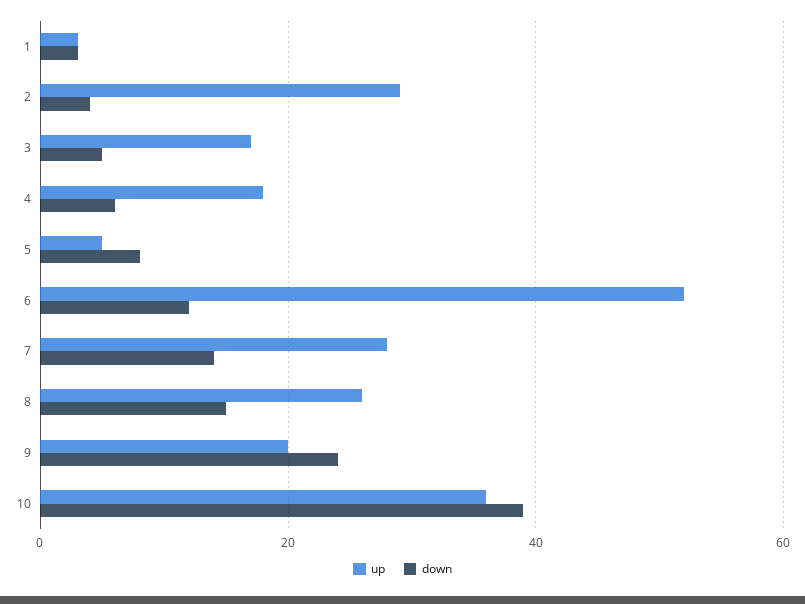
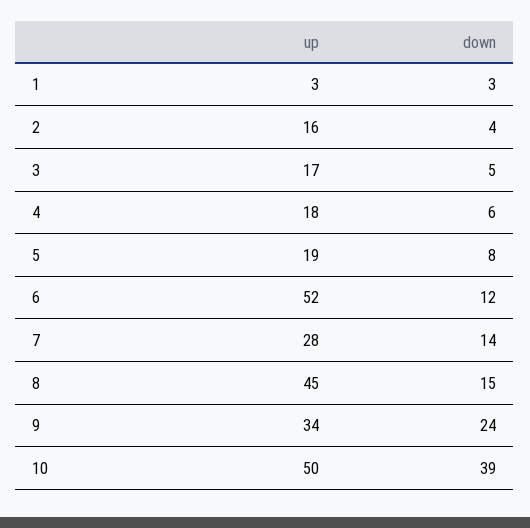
  {
    "up": {
      "1": 3,
-     "2": 30,
+     "2": 16,
      "3": 17,
      "4": 18,
-     "5": 5,
+     "5": 19,
      "6": 52,
      "7": 28,
-     "8": 25,
+     "8": 45,
-     "9": 20,
+     "9": 34,
-     "10": 35
+     "10": 50
    },
    "down": {
      "1": 3,
      "2": 4,
      "3": 5,
      "4": 6,
      "5": 8,
      "6": 12,
      "7": 14,
      "8": 15,
      "9": 24,
      "10": 39
    }
  }

